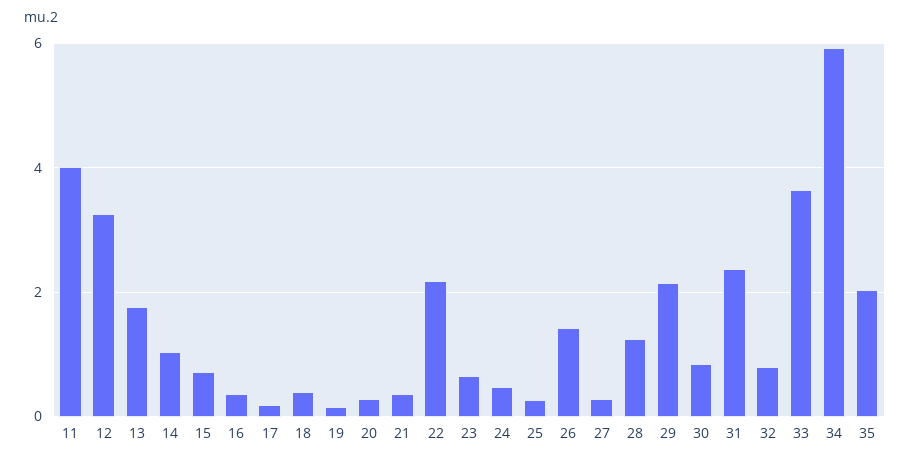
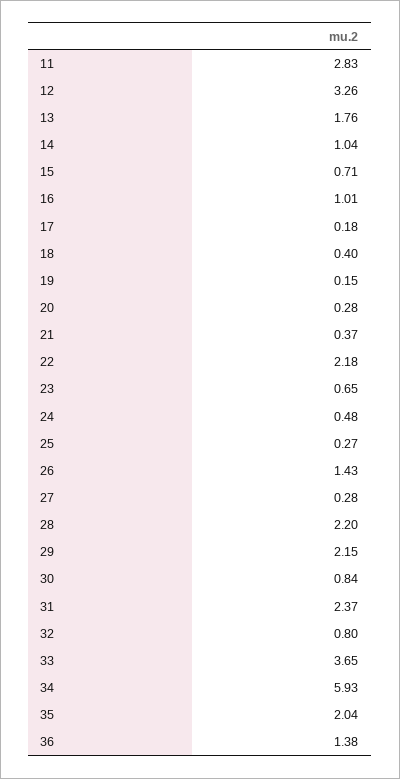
  {
-   "11": 4,
+   "11": 2.83,
    "12": 3.26,
    "13": 1.76,
    "14": 1.04,
    "15": 0.71,
-   "16": 0.4,
+   "16": 1.01,
    "17": 0.18,
    "18": 0.4,
    "19": 0.15,
    "20": 0.28,
    "21": 0.37,
    "22": 2.18,
    "23": 0.65,
    "24": 0.48,
    "25": 0.27,
    "26": 1.43,
    "27": 0.28,
-   "28": 1.2,
+   "28": 2.2,
    "29": 2.15,
    "30": 0.84,
    "31": 2.37,
    "32": 0.8,
    "33": 3.65,
    "34": 5.93,
-   "35": 2.04
+   "35": 2.04,
+   "36": 1.38
  }

